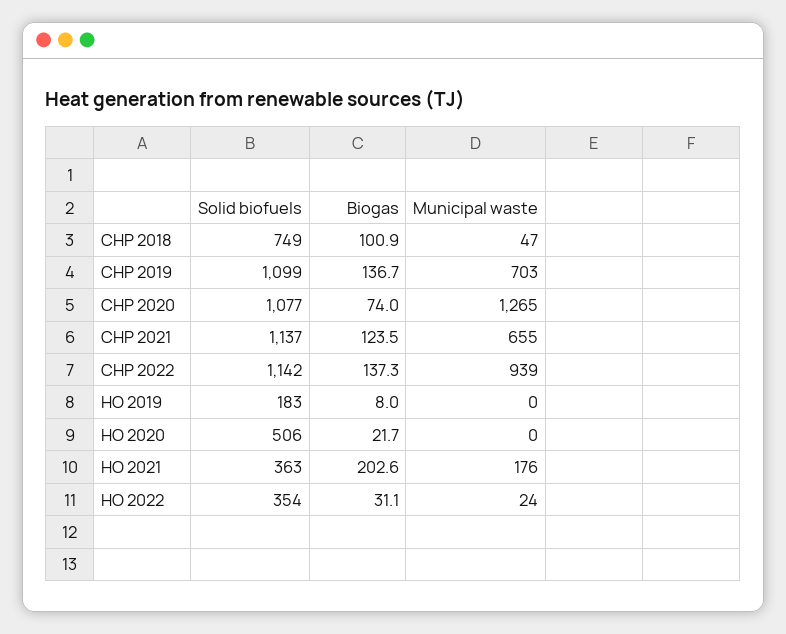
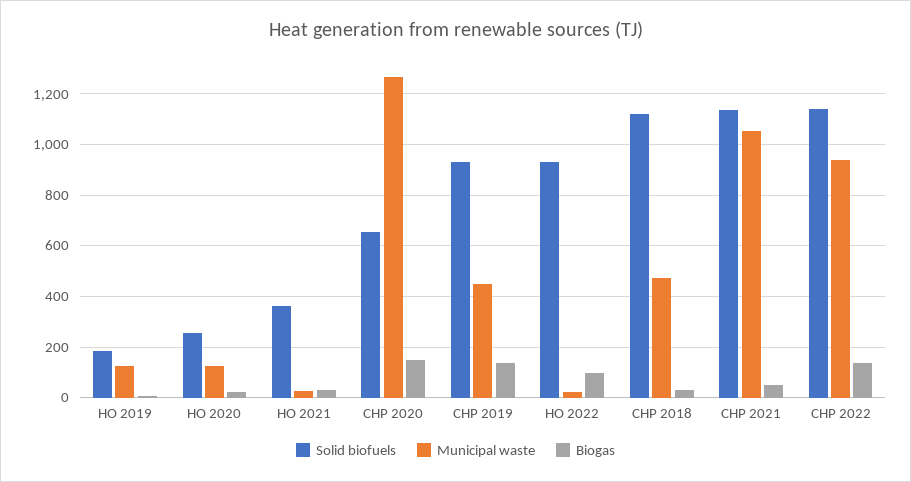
  {
    "Solid biofuels": {
-     "CHP 2018": 749,
+     "CHP 2018": 1125,
-     "CHP 2019": 1099,
+     "CHP 2019": 925,
-     "CHP 2020": 1077,
+     "CHP 2020": 650,
      "CHP 2021": 1137,
      "CHP 2022": 1142,
      "HO 2019": 183,
-     "HO 2020": 506,
+     "HO 2020": 250,
      "HO 2021": 363,
-     "HO 2022": 354
+     "HO 2022": 925
    },
    "Biogas": {
-     "CHP 2018": 100.9,
+     "CHP 2018": 25,
      "CHP 2019": 136.7,
-     "CHP 2020": 74,
+     "CHP 2020": 150,
-     "CHP 2021": 123.5,
+     "CHP 2021": 50,
      "CHP 2022": 137.3,
      "HO 2019": 8,
      "HO 2020": 21.7,
-     "HO 2021": 202.6,
+     "HO 2021": 25,
-     "HO 2022": 31.1
+     "HO 2022": 100
    },
    "Municipal waste": {
-     "CHP 2018": 47,
+     "CHP 2018": 475,
-     "CHP 2019": 703,
+     "CHP 2019": 450,
      "CHP 2020": 1265,
-     "CHP 2021": 655,
+     "CHP 2021": 1050,
      "CHP 2022": 939,
-     "HO 2019": 0,
+     "HO 2019": 125,
-     "HO 2020": 0,
+     "HO 2020": 125,
-     "HO 2021": 176,
+     "HO 2021": 25,
      "HO 2022": 24
    }
  }

